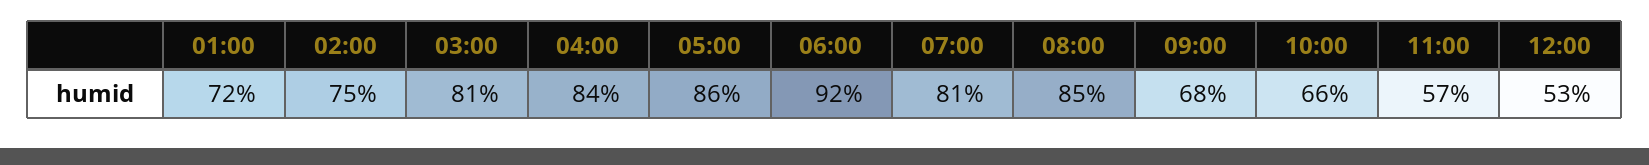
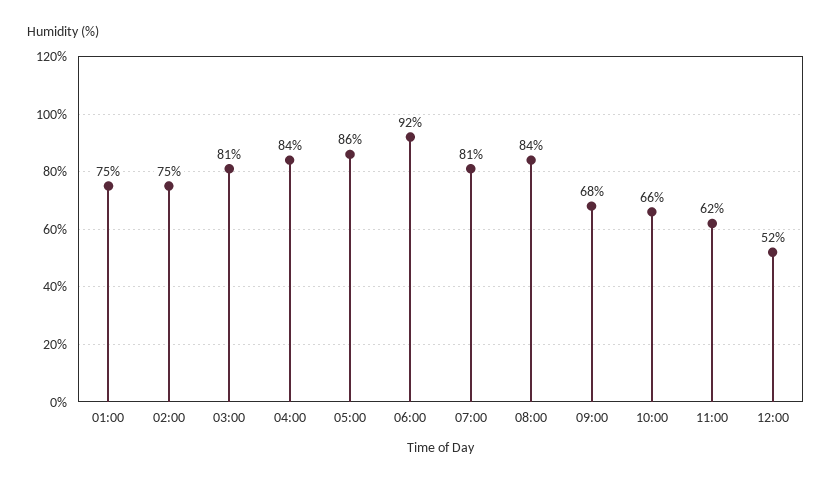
  {
-   "01:00": 72,
+   "01:00": 75,
    "02:00": 75,
    "03:00": 81,
    "04:00": 84,
    "05:00": 86,
    "06:00": 92,
    "07:00": 81,
-   "08:00": 85,
+   "08:00": 84,
    "09:00": 68,
    "10:00": 66,
-   "11:00": 57,
+   "11:00": 62,
-   "12:00": 53
+   "12:00": 52
  }

